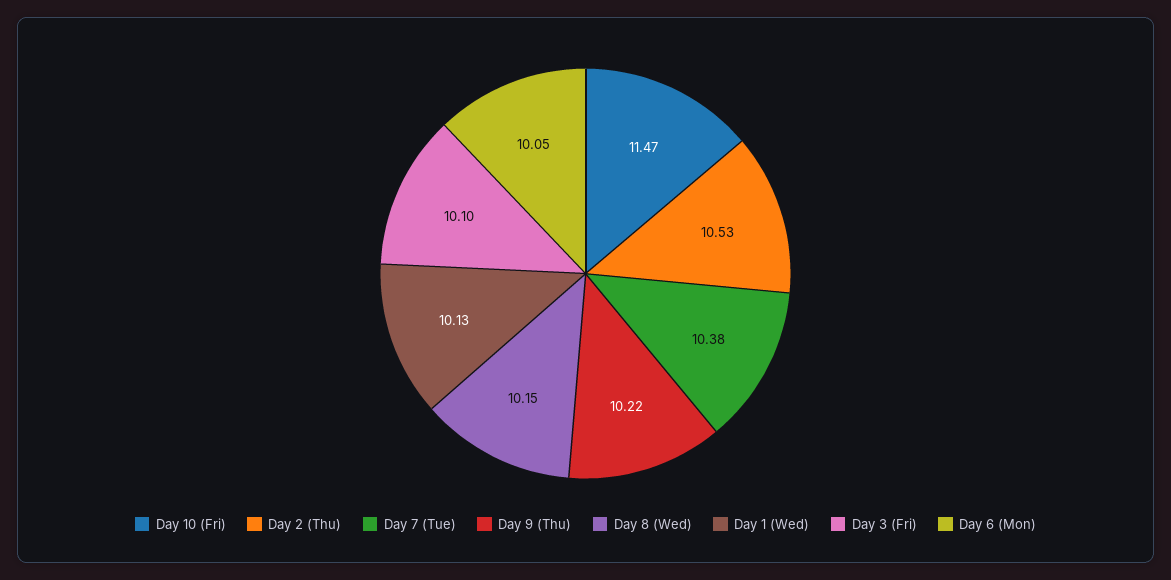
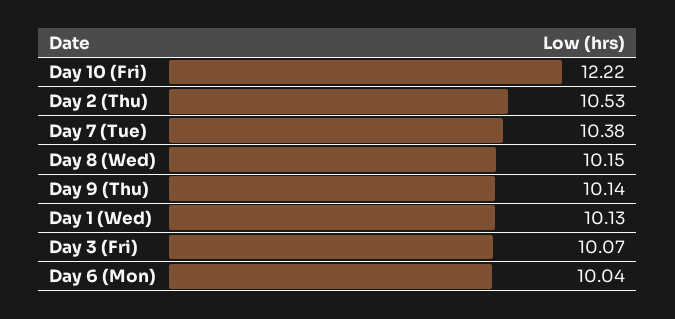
  {
-   "Day 10 (Fri)": 11.47,
+   "Day 10 (Fri)": 12.22,
    "Day 2 (Thu)": 10.53,
    "Day 7 (Tue)": 10.38,
-   "Day 9 (Thu)": 10.22,
+   "Day 9 (Thu)": 10.14,
    "Day 8 (Wed)": 10.15,
    "Day 1 (Wed)": 10.13,
-   "Day 3 (Fri)": 10.1,
+   "Day 3 (Fri)": 10.07,
-   "Day 6 (Mon)": 10.05
+   "Day 6 (Mon)": 10.04
  }

